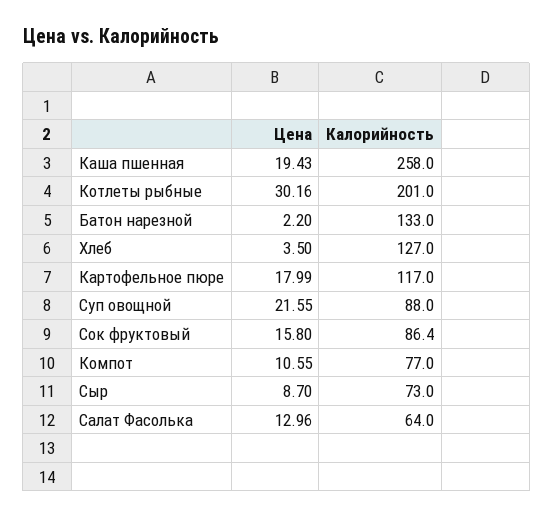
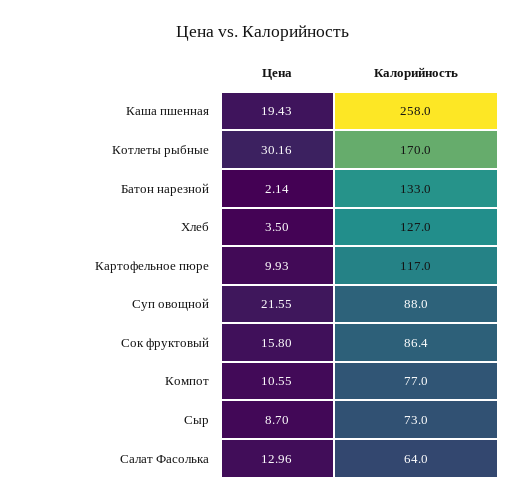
  {
    "Цена": {
      "Каша пшенная": 19.43,
      "Котлеты рыбные": 30.16,
-     "Батон нарезной": 2.2,
+     "Батон нарезной": 2.14,
      "Хлеб": 3.5,
-     "Картофельное пюре": 17.99,
+     "Картофельное пюре": 9.93,
      "Суп овощной": 21.55,
      "Сок фруктовый": 15.8,
      "Компот": 10.55,
      "Сыр": 8.7,
      "Салат Фасолька": 12.96
    },
    "Калорийность": {
      "Каша пшенная": 258,
-     "Котлеты рыбные": 201,
+     "Котлеты рыбные": 170,
      "Батон нарезной": 133,
      "Хлеб": 127,
      "Картофельное пюре": 117,
      "Суп овощной": 88,
      "Сок фруктовый": 86.4,
      "Компот": 77,
      "Сыр": 73,
      "Салат Фасолька": 64
    }
  }

